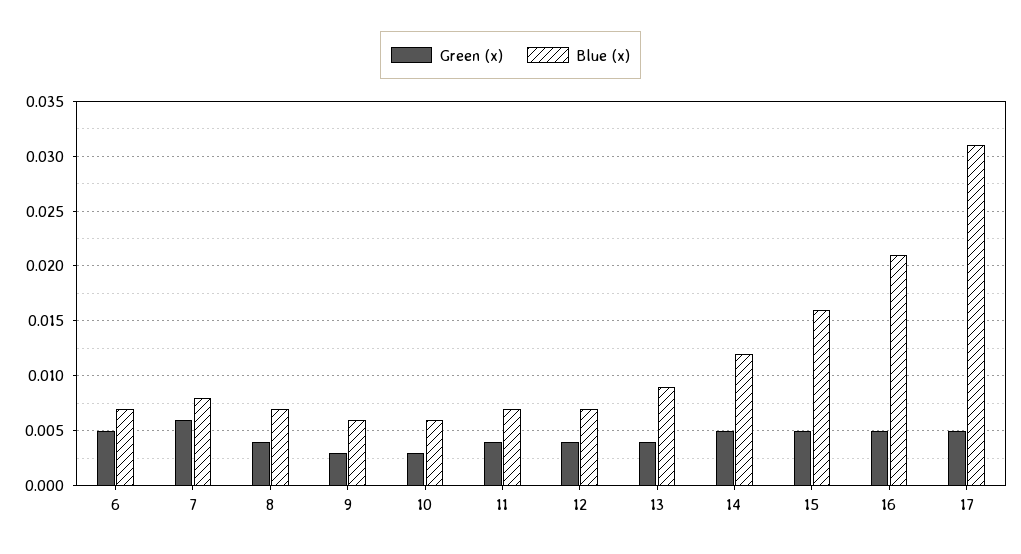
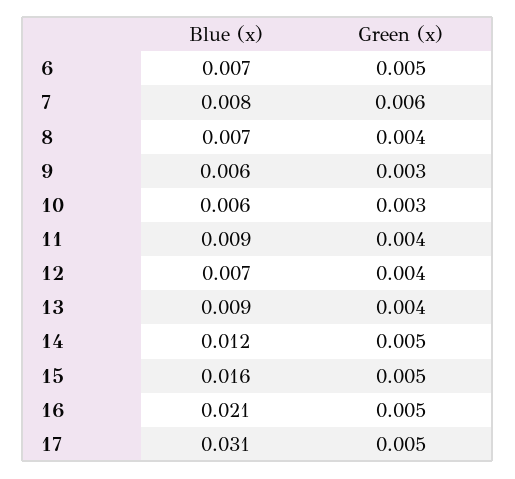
  {
    "Green (x)": {
      "6": 0.005,
      "7": 0.006,
      "8": 0.004,
      "9": 0.003,
      "10": 0.003,
      "11": 0.004,
      "12": 0.004,
      "13": 0.004,
      "14": 0.005,
      "15": 0.005,
      "16": 0.005,
      "17": 0.005
    },
    "Blue (x)": {
      "6": 0.007,
      "7": 0.008,
      "8": 0.007,
      "9": 0.006,
      "10": 0.006,
-     "11": 0.007,
+     "11": 0.009,
      "12": 0.007,
      "13": 0.009,
      "14": 0.012,
      "15": 0.016,
      "16": 0.021,
      "17": 0.031
    }
  }

